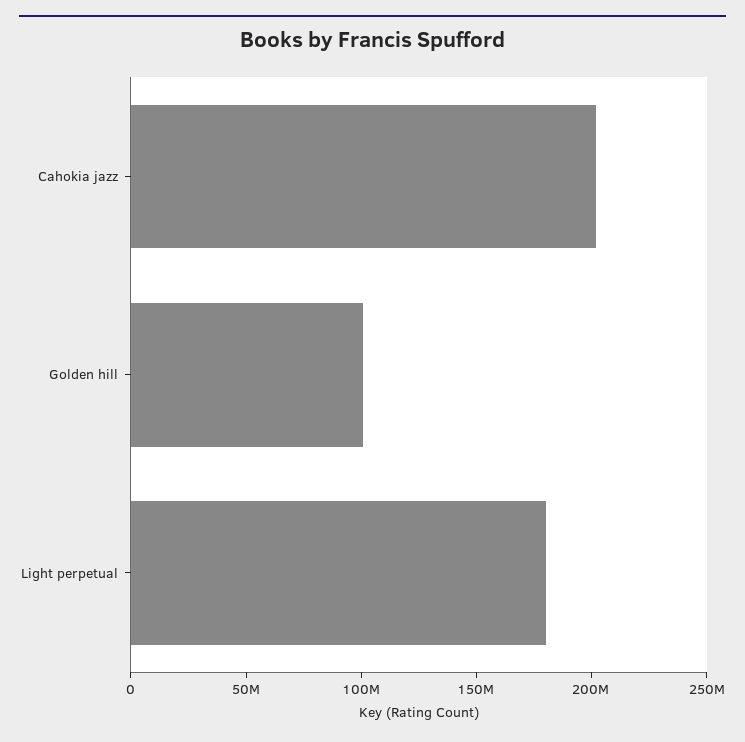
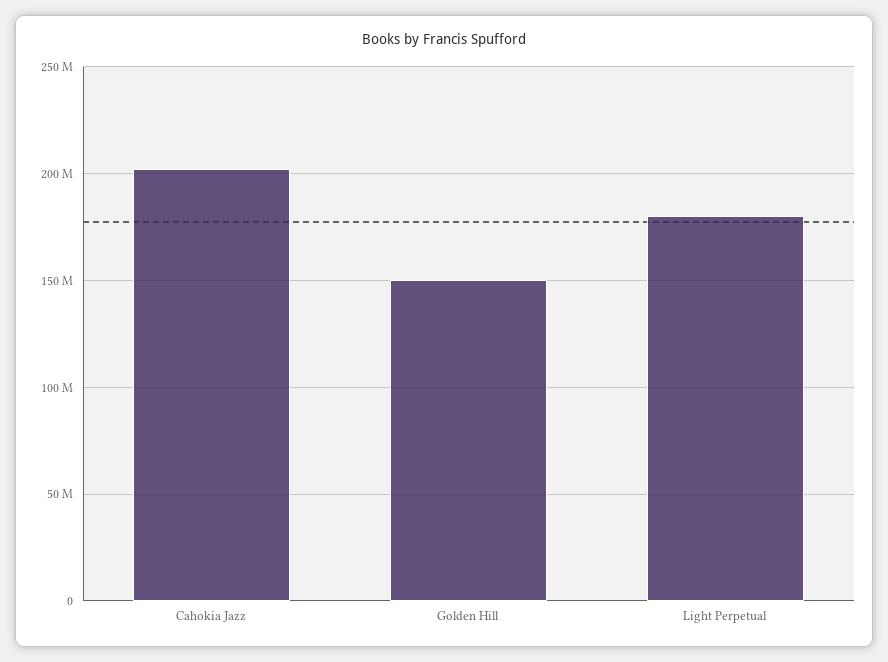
  {
    "Cahokia jazz": 200000000,
-   "Golden hill": 100000000,
+   "Golden hill": 150000000,
    "Light perpetual": 180000000
  }

